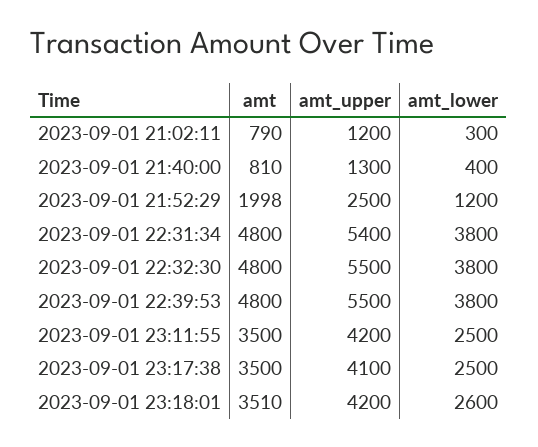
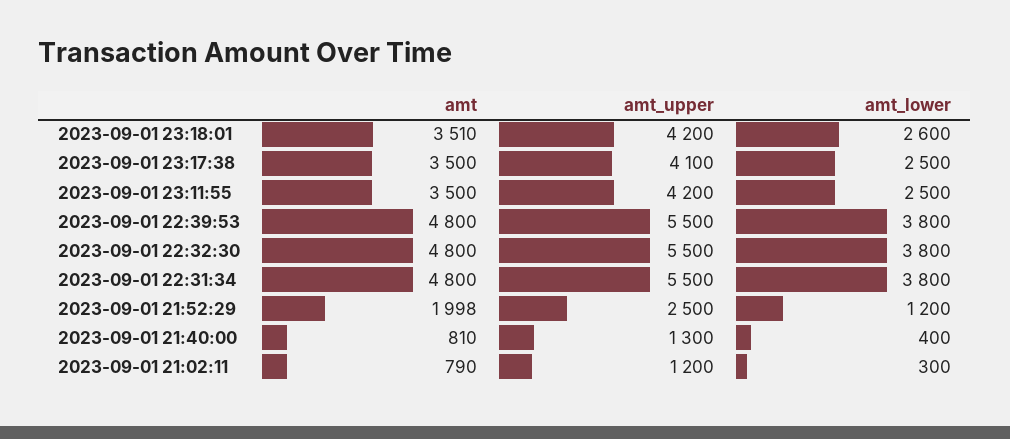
  {
    "amt": {
      "2023-09-01 21:02:11": 790,
      "2023-09-01 21:40:00": 810,
      "2023-09-01 21:52:29": 1998,
      "2023-09-01 22:31:34": 4800,
      "2023-09-01 22:32:30": 4800,
      "2023-09-01 22:39:53": 4800,
      "2023-09-01 23:11:55": 3500,
      "2023-09-01 23:17:38": 3500,
      "2023-09-01 23:18:01": 3510
    },
    "amt_upper": {
      "2023-09-01 21:02:11": 1200,
      "2023-09-01 21:40:00": 1300,
      "2023-09-01 21:52:29": 2500,
-     "2023-09-01 22:31:34": 5400,
+     "2023-09-01 22:31:34": 5500,
      "2023-09-01 22:32:30": 5500,
      "2023-09-01 22:39:53": 5500,
      "2023-09-01 23:11:55": 4200,
      "2023-09-01 23:17:38": 4100,
      "2023-09-01 23:18:01": 4200
    },
    "amt_lower": {
      "2023-09-01 21:02:11": 300,
      "2023-09-01 21:40:00": 400,
      "2023-09-01 21:52:29": 1200,
      "2023-09-01 22:31:34": 3800,
      "2023-09-01 22:32:30": 3800,
      "2023-09-01 22:39:53": 3800,
      "2023-09-01 23:11:55": 2500,
      "2023-09-01 23:17:38": 2500,
      "2023-09-01 23:18:01": 2600
    }
  }

